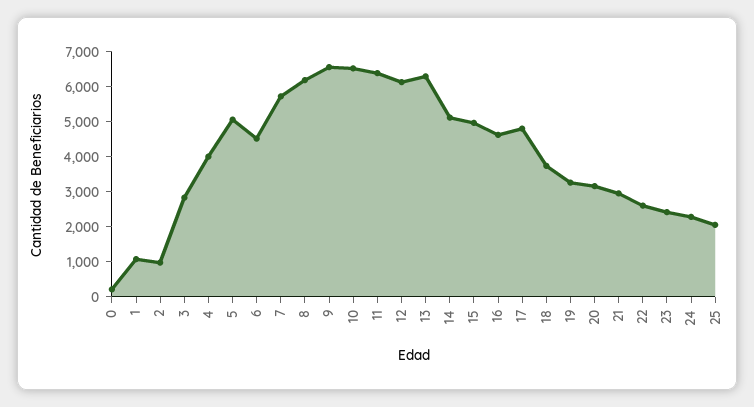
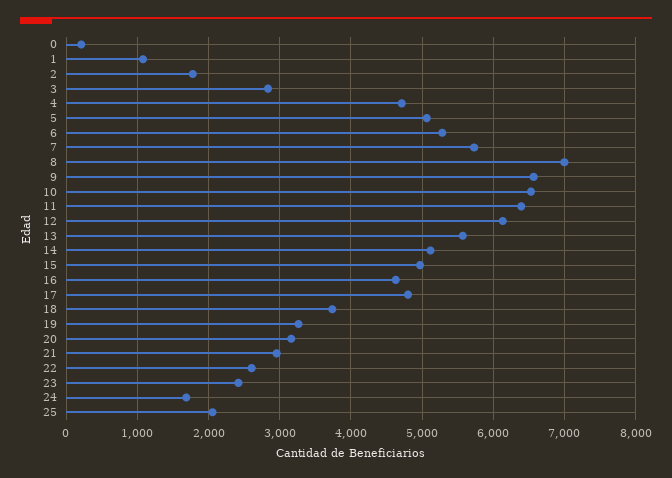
  {
    "0": 200,
    "1": 1100,
-   "2": 1000,
+   "2": 1800,
    "3": 2800,
-   "4": 4000,
+   "4": 4700,
    "5": 5100,
-   "6": 4500,
+   "6": 5300,
    "7": 5700,
-   "8": 6250,
+   "8": 7000,
    "9": 6600,
    "10": 6500,
    "11": 6400,
    "12": 6100,
-   "13": 6250,
+   "13": 5600,
    "14": 5100,
    "15": 5000,
    "16": 4600,
    "17": 4800,
    "18": 3700,
    "19": 3300,
    "20": 3200,
    "21": 3000,
    "22": 2600,
    "23": 2400,
-   "24": 2250,
+   "24": 1700,
    "25": 2100
  }

